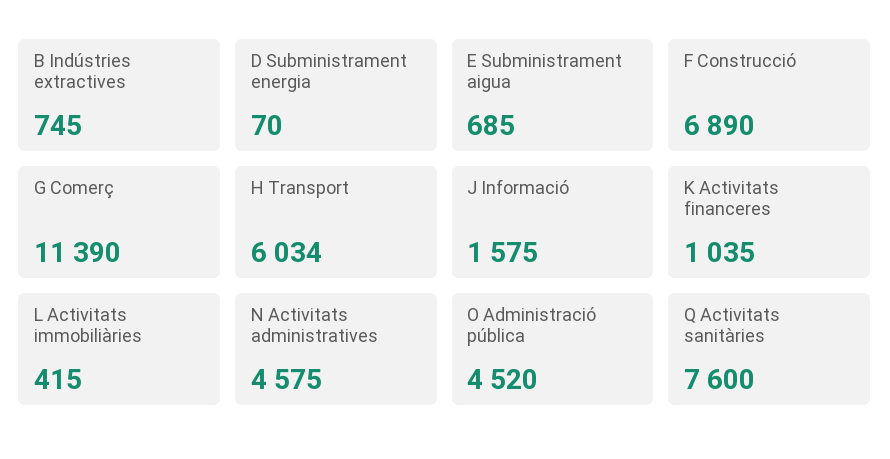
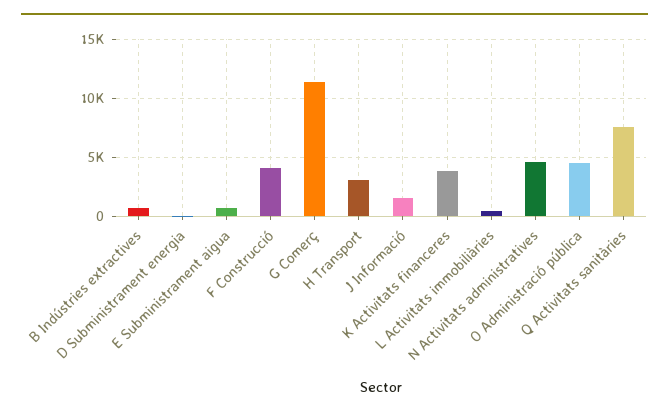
  {
    "B Indústries extractives": 745,
    "D Subministrament energia": 70,
    "E Subministrament aigua": 685,
-   "F Construcció": 6890,
+   "F Construcció": 4000,
    "G Comerç": 11390,
-   "H Transport": 6034,
+   "H Transport": 3000,
    "J Informació": 1575,
-   "K Activitats financeres": 1035,
+   "K Activitats financeres": 4000,
    "L Activitats immobiliàries": 415,
    "N Activitats administratives": 4575,
    "O Administració pública": 4520,
    "Q Activitats sanitàries": 7600
  }

